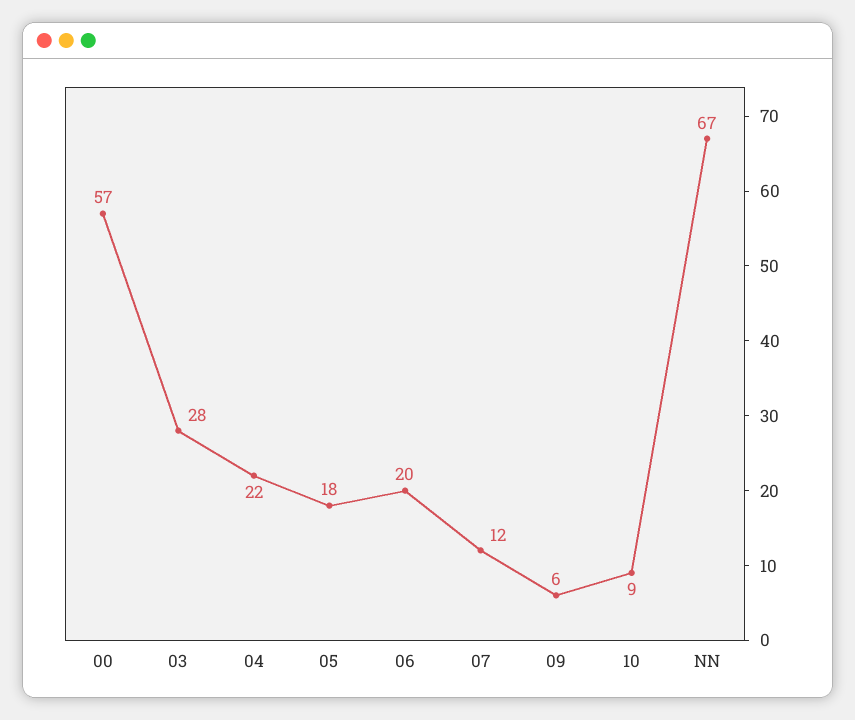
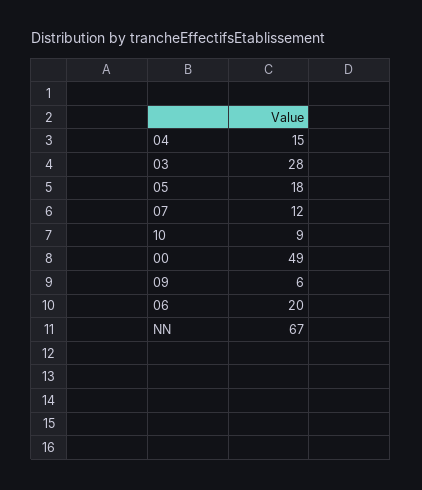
  {
-   "00": 57,
+   "00": 49,
    "03": 28,
-   "04": 22,
+   "04": 15,
    "05": 18,
    "06": 20,
    "07": 12,
    "09": 6,
    "10": 9,
    "NN": 67
  }

